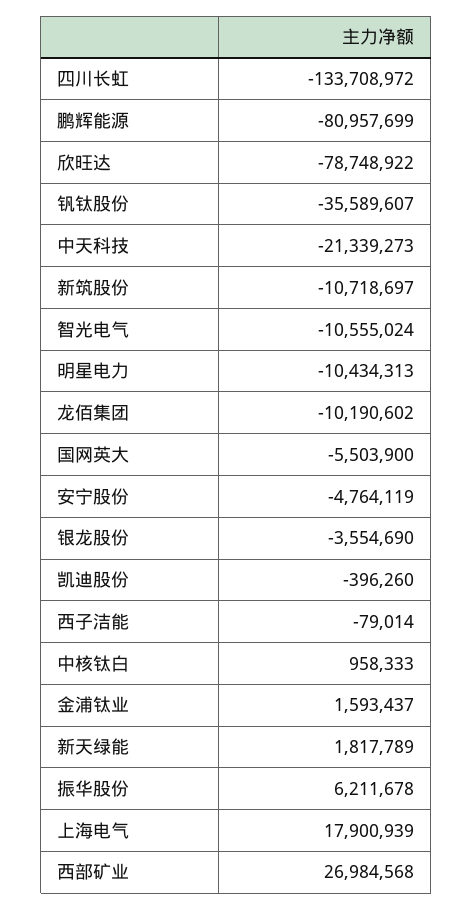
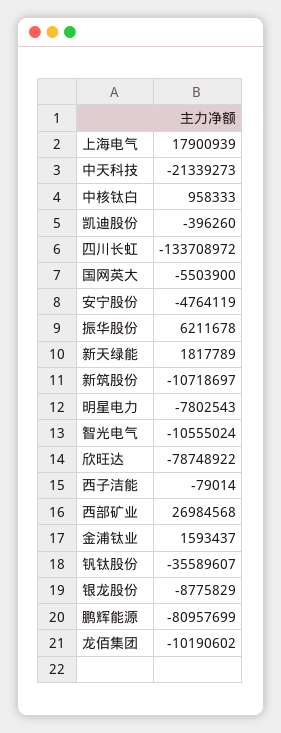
  {
    "四川长虹": -133708972,
    "鹏辉能源": -80957699,
    "欣旺达": -78748922,
    "钒钛股份": -35589607,
    "中天科技": -21339273,
    "新筑股份": -10718697,
    "智光电气": -10555024,
-   "明星电力": -10434313,
+   "明星电力": -7802543,
    "龙佰集团": -10190602,
    "国网英大": -5503900,
    "安宁股份": -4764119,
-   "银龙股份": -3554690,
+   "银龙股份": -8775829,
    "凯迪股份": -396260,
    "西子洁能": -79014,
    "中核钛白": 958333,
    "金浦钛业": 1593437,
    "新天绿能": 1817789,
    "振华股份": 6211678,
    "上海电气": 17900939,
    "西部矿业": 26984568
  }

